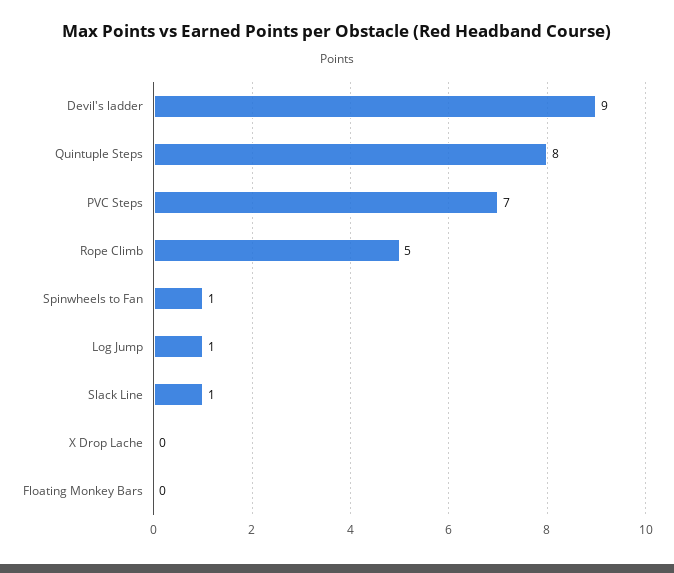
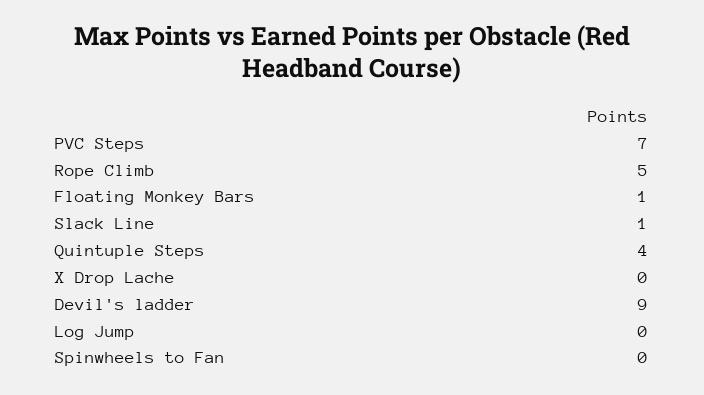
  {
    "Devil's ladder": 9,
-   "Quintuple Steps": 8,
+   "Quintuple Steps": 4,
    "PVC Steps": 7,
    "Rope Climb": 5,
-   "Spinwheels to Fan": 1,
+   "Spinwheels to Fan": 0,
-   "Log Jump": 1,
+   "Log Jump": 0,
    "Slack Line": 1,
    "X Drop Lache": 0,
-   "Floating Monkey Bars": 0
+   "Floating Monkey Bars": 1
  }

